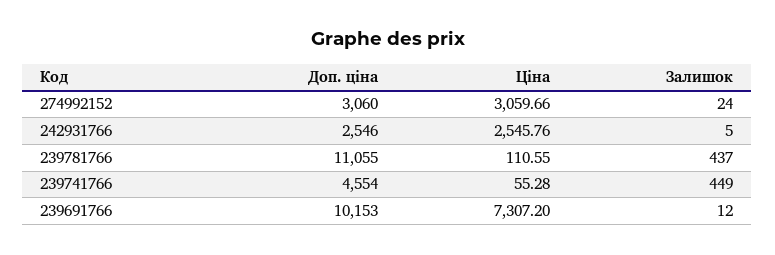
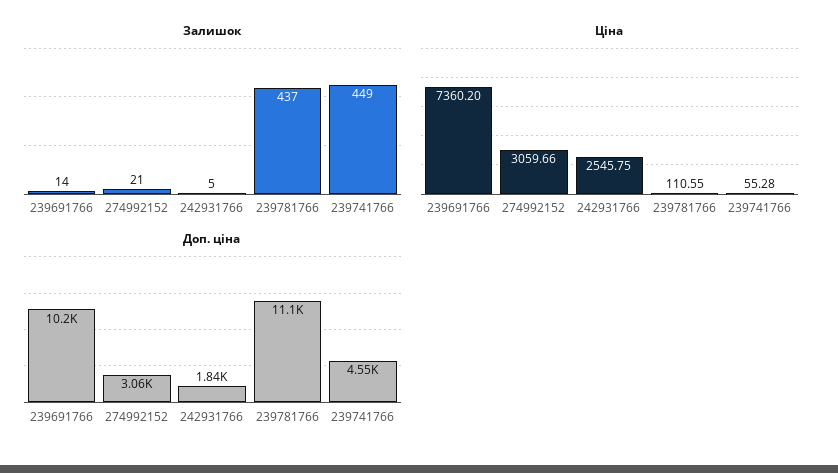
  {
    "Доп. ціна": {
      "274992152": 3060,
-     "242931766": 2546,
+     "242931766": 1840,
      "239781766": 11055,
      "239741766": 4554,
      "239691766": 10153
    },
    "Ціна": {
      "274992152": 3059.66,
-     "242931766": 2545.76,
+     "242931766": 2545.75,
      "239781766": 110.55,
      "239741766": 55.28,
-     "239691766": 7307.2
+     "239691766": 7360.2
    },
    "Залишок": {
-     "274992152": 24,
+     "274992152": 21,
      "242931766": 5,
      "239781766": 437,
      "239741766": 449,
-     "239691766": 12
+     "239691766": 14
    }
  }

